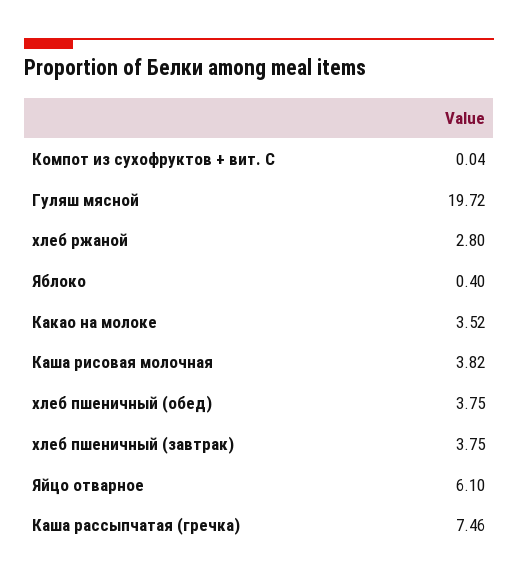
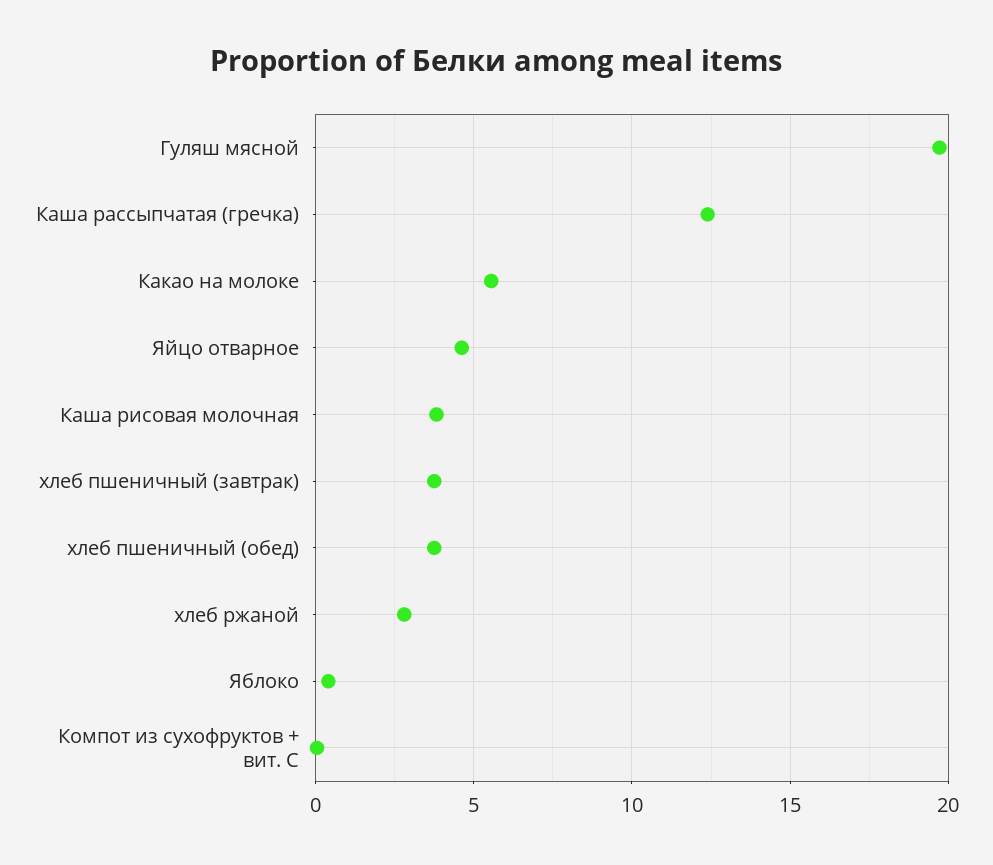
  {
    "Компот из сухофруктов + вит. С": 0.04,
    "Гуляш мясной": 19.72,
    "хлеб ржаной": 2.8,
    "Яблоко": 0.4,
-   "Какао на молоке": 3.52,
+   "Какао на молоке": 5.5,
    "Каша рисовая молочная": 3.82,
    "хлеб пшеничный (обед)": 3.75,
    "хлеб пшеничный (завтрак)": 3.75,
-   "Яйцо отварное": 6.1,
+   "Яйцо отварное": 4.5,
-   "Каша рассыпчатая (гречка)": 7.46
+   "Каша рассыпчатая (гречка)": 12.5
  }

